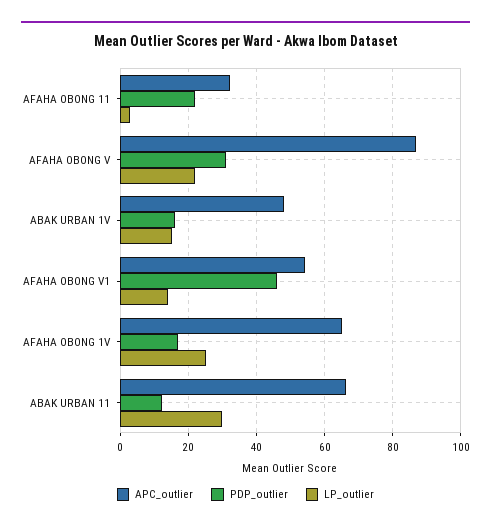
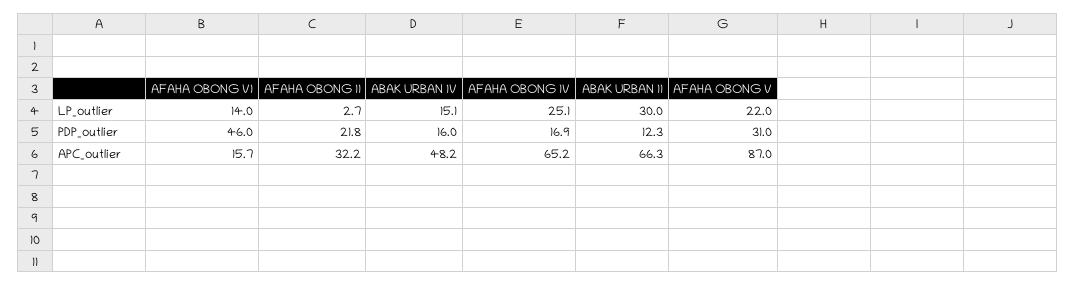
  {
    "APC_outlier": {
      "AFAHA OBONG 11": 32.2,
      "AFAHA OBONG V": 87,
      "ABAK URBAN 1V": 48.2,
-     "AFAHA OBONG V1": 54,
+     "AFAHA OBONG V1": 15.7,
      "AFAHA OBONG 1V": 65.2,
      "ABAK URBAN 11": 66.3
    },
    "PDP_outlier": {
      "AFAHA OBONG 11": 21.8,
      "AFAHA OBONG V": 31,
      "ABAK URBAN 1V": 16,
      "AFAHA OBONG V1": 46,
      "AFAHA OBONG 1V": 16.9,
      "ABAK URBAN 11": 12.3
    },
    "LP_outlier": {
      "AFAHA OBONG 11": 2.7,
      "AFAHA OBONG V": 22,
      "ABAK URBAN 1V": 15.1,
      "AFAHA OBONG V1": 14,
      "AFAHA OBONG 1V": 25.1,
      "ABAK URBAN 11": 30
    }
  }

